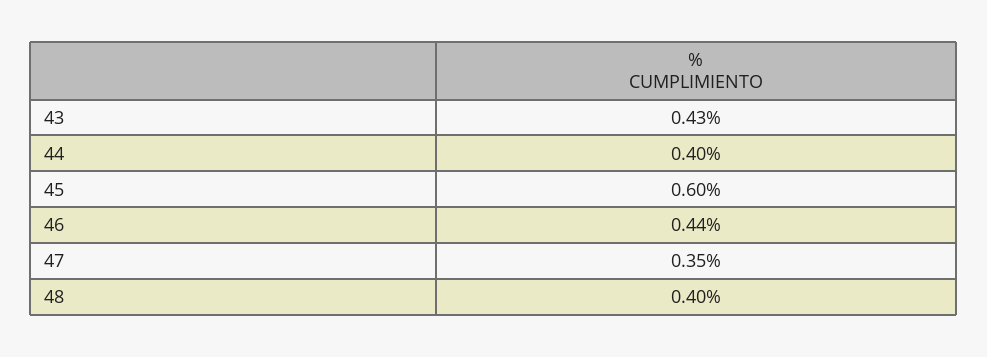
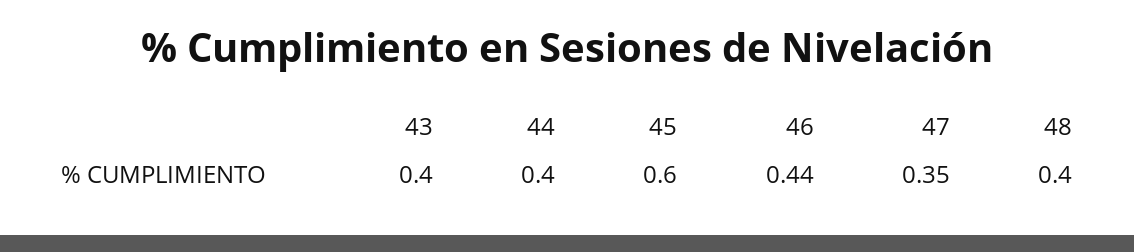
  {
-   "43": 0.43,
+   "43": 0.4,
    "44": 0.4,
    "45": 0.6,
    "46": 0.44,
    "47": 0.35,
    "48": 0.4
  }

